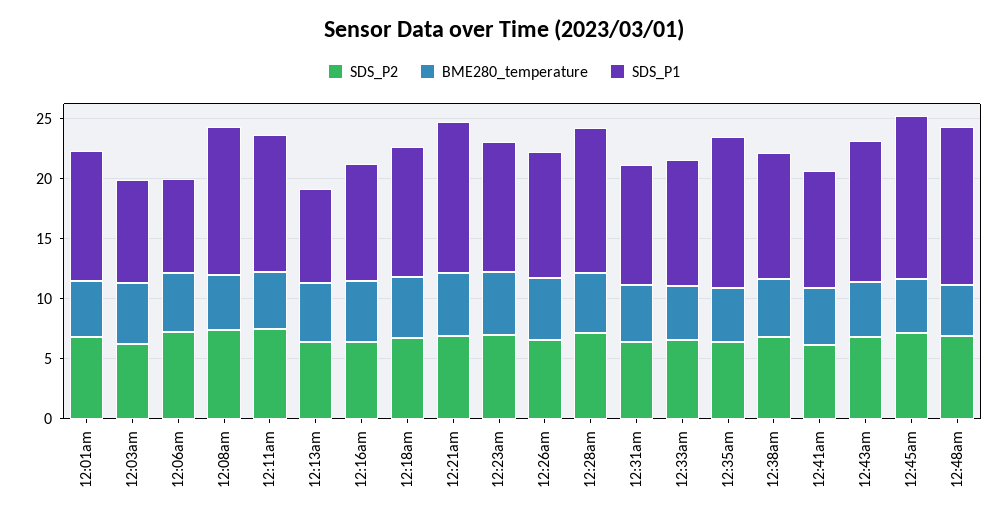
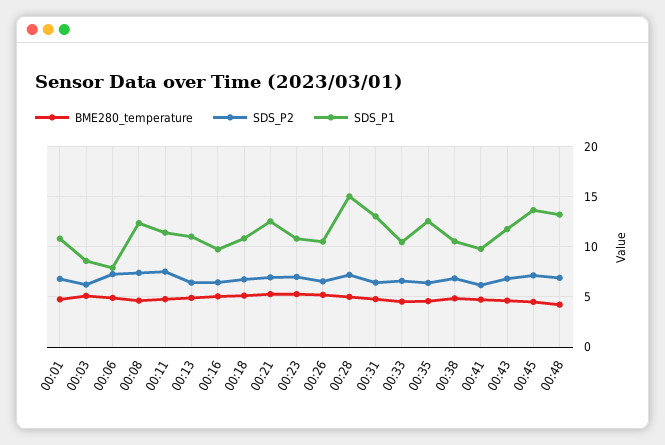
  {
    "SDS_P2": {
      "12:01am": 7,
      "12:03am": 6,
      "12:06am": 7,
      "12:08am": 7,
      "12:11am": 8,
      "12:13am": 6,
      "12:16am": 6,
      "12:18am": 7,
      "12:21am": 7,
      "12:23am": 7,
      "12:26am": 7,
      "12:28am": 7,
      "12:31am": 6,
      "12:33am": 7,
      "12:35am": 6,
      "12:38am": 7,
      "12:41am": 6,
      "12:43am": 7,
      "12:45am": 7,
      "12:48am": 7
    },
    "BME280_temperature": {
      "12:01am": 5,
      "12:03am": 5,
      "12:06am": 5,
      "12:08am": 5,
      "12:11am": 5,
      "12:13am": 5,
      "12:16am": 5,
      "12:18am": 5,
      "12:21am": 5,
      "12:23am": 5,
      "12:26am": 5,
      "12:28am": 5,
      "12:31am": 5,
      "12:33am": 5,
      "12:35am": 5,
      "12:38am": 5,
      "12:41am": 5,
      "12:43am": 5,
      "12:45am": 4,
      "12:48am": 4
    },
    "SDS_P1": {
      "12:01am": 11,
      "12:03am": 9,
      "12:06am": 8,
      "12:08am": 12,
      "12:11am": 11,
-     "12:13am": 8,
+     "12:13am": 11,
      "12:16am": 10,
      "12:18am": 11,
      "12:21am": 13,
      "12:23am": 11,
      "12:26am": 11,
-     "12:28am": 12,
+     "12:28am": 15,
-     "12:31am": 10,
+     "12:31am": 13,
      "12:33am": 10,
      "12:35am": 13,
      "12:38am": 11,
      "12:41am": 10,
      "12:43am": 12,
      "12:45am": 14,
      "12:48am": 13
    }
  }

